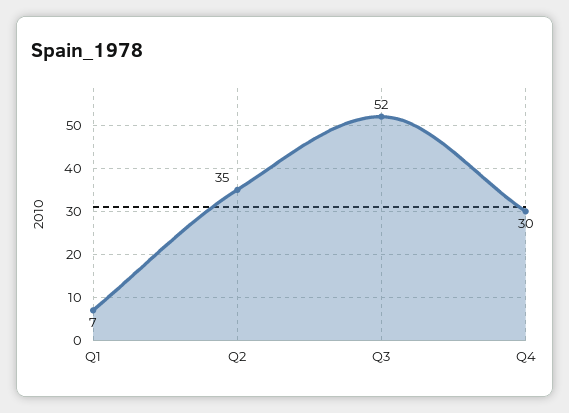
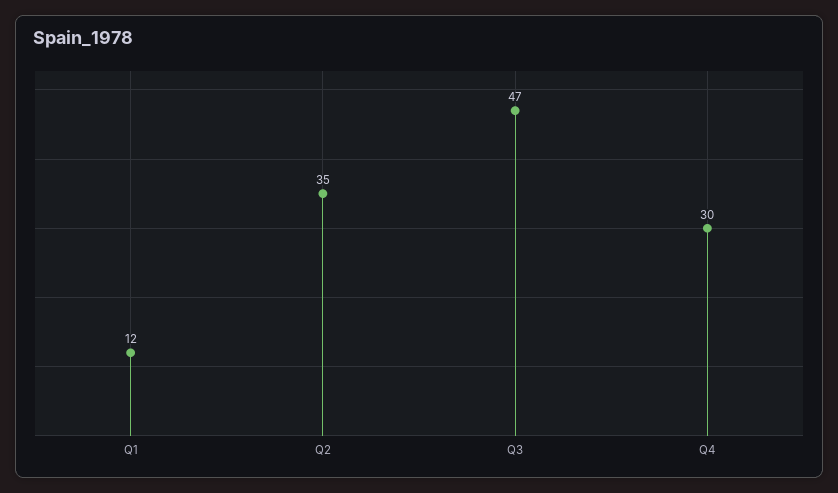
  {
-   "Q1": 7,
+   "Q1": 12,
    "Q2": 35,
-   "Q3": 52,
+   "Q3": 47,
    "Q4": 30
  }

